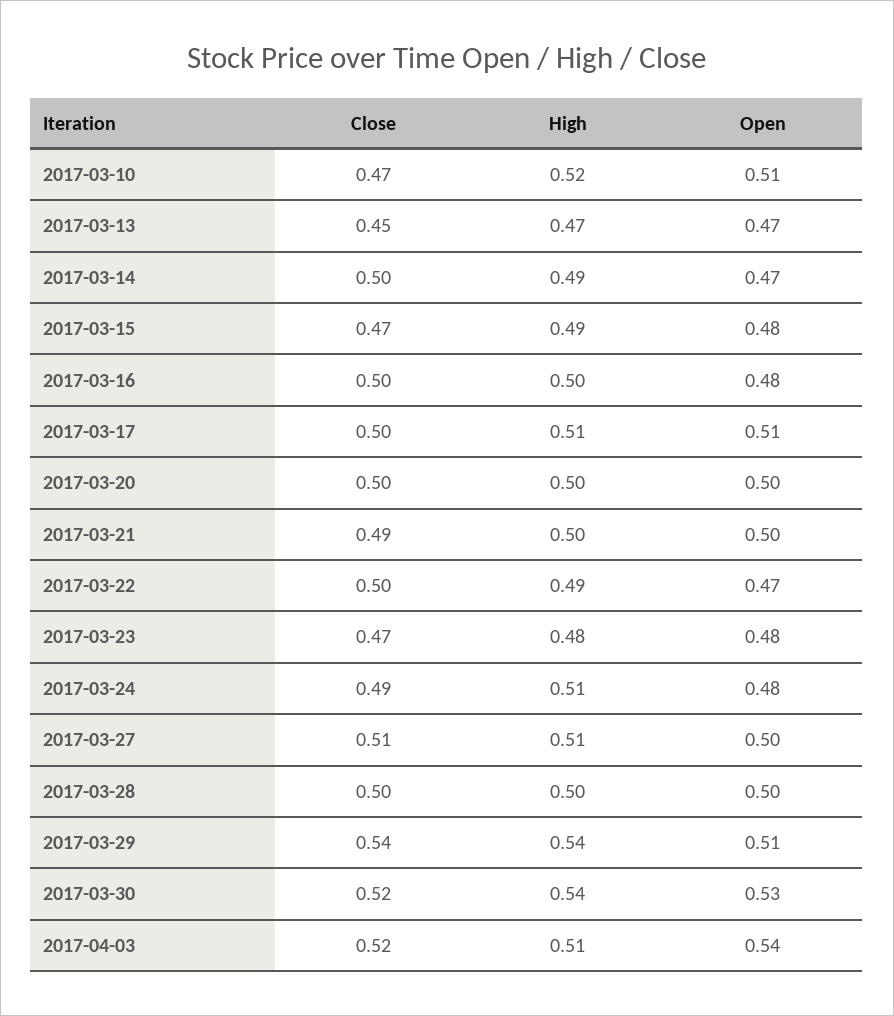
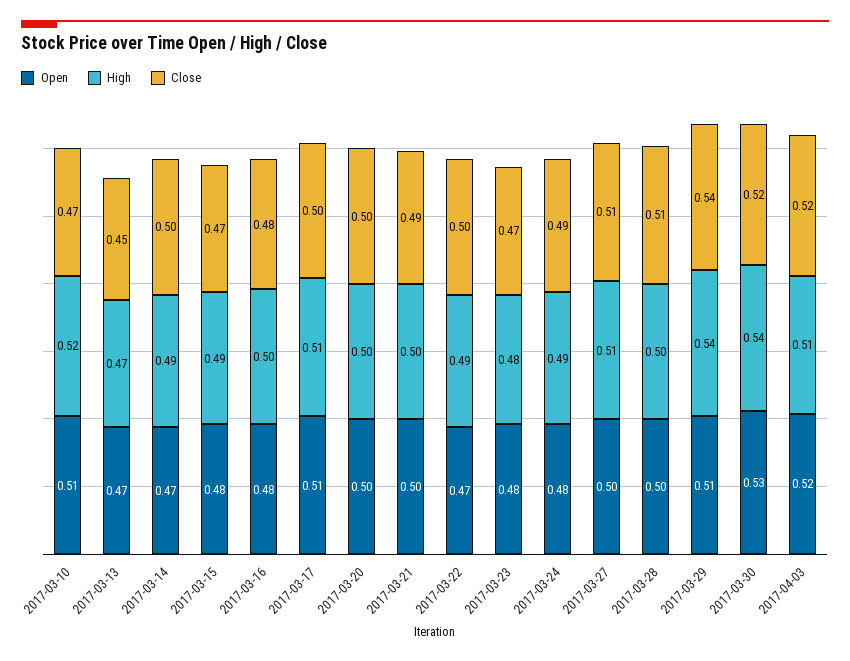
  {
    "Close": {
      "2017-03-10": 0.47,
      "2017-03-13": 0.45,
      "2017-03-14": 0.5,
      "2017-03-15": 0.47,
-     "2017-03-16": 0.5,
+     "2017-03-16": 0.48,
      "2017-03-17": 0.5,
      "2017-03-20": 0.5,
      "2017-03-21": 0.49,
      "2017-03-22": 0.5,
      "2017-03-23": 0.47,
      "2017-03-24": 0.49,
      "2017-03-27": 0.51,
-     "2017-03-28": 0.5,
+     "2017-03-28": 0.51,
      "2017-03-29": 0.54,
      "2017-03-30": 0.52,
      "2017-04-03": 0.52
    },
    "High": {
      "2017-03-10": 0.52,
      "2017-03-13": 0.47,
      "2017-03-14": 0.49,
      "2017-03-15": 0.49,
      "2017-03-16": 0.5,
      "2017-03-17": 0.51,
      "2017-03-20": 0.5,
      "2017-03-21": 0.5,
      "2017-03-22": 0.49,
      "2017-03-23": 0.48,
-     "2017-03-24": 0.51,
+     "2017-03-24": 0.49,
      "2017-03-27": 0.51,
      "2017-03-28": 0.5,
      "2017-03-29": 0.54,
      "2017-03-30": 0.54,
      "2017-04-03": 0.51
    },
    "Open": {
      "2017-03-10": 0.51,
      "2017-03-13": 0.47,
      "2017-03-14": 0.47,
      "2017-03-15": 0.48,
      "2017-03-16": 0.48,
      "2017-03-17": 0.51,
      "2017-03-20": 0.5,
      "2017-03-21": 0.5,
      "2017-03-22": 0.47,
      "2017-03-23": 0.48,
      "2017-03-24": 0.48,
      "2017-03-27": 0.5,
      "2017-03-28": 0.5,
      "2017-03-29": 0.51,
      "2017-03-30": 0.53,
-     "2017-04-03": 0.54
+     "2017-04-03": 0.52
    }
  }

